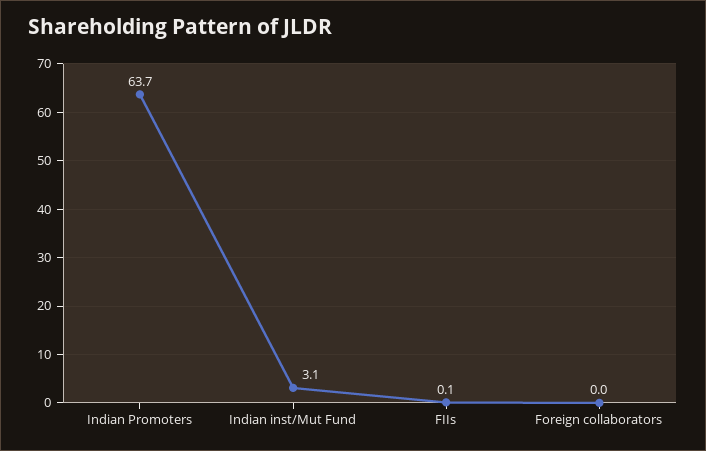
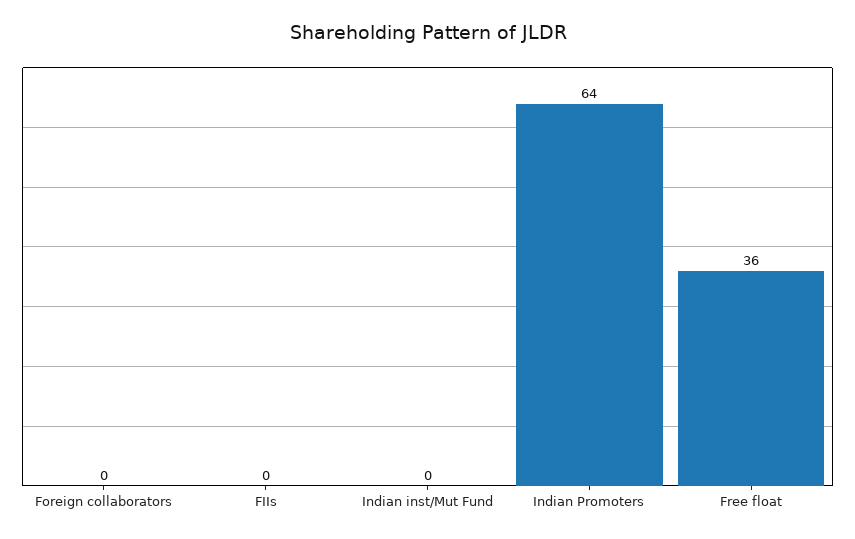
  {
    "Indian Promoters": 63.7,
-   "Indian inst/Mut Fund": 3.1,
+   "Indian inst/Mut Fund": 0,
    "FIIs": 0.1,
-   "Foreign collaborators": 0
+   "Foreign collaborators": 0,
+   "Free float": 36
  }

